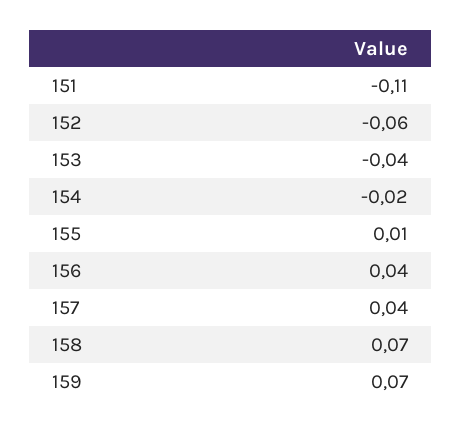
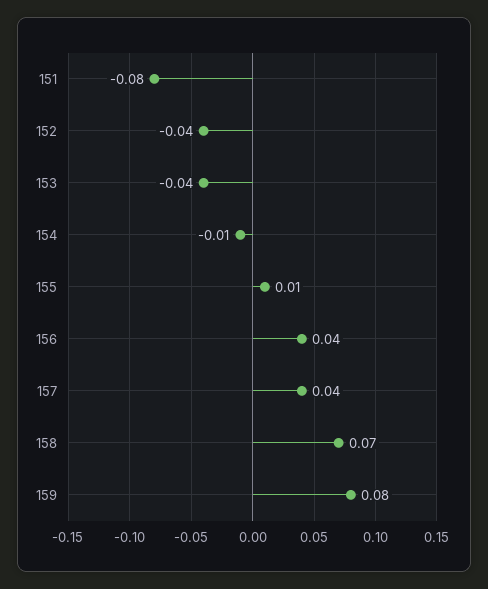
  {
-   "151": -0.11,
+   "151": -0.08,
-   "152": -0.06,
+   "152": -0.04,
    "153": -0.04,
-   "154": -0.02,
+   "154": -0.01,
    "155": 0.01,
    "156": 0.04,
    "157": 0.04,
    "158": 0.07,
-   "159": 0.07
+   "159": 0.08
  }

